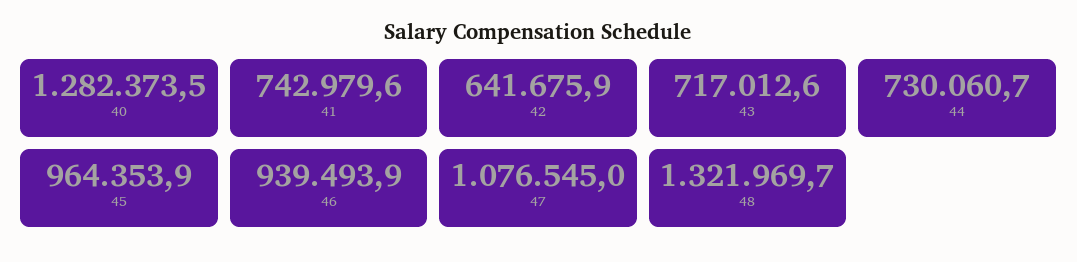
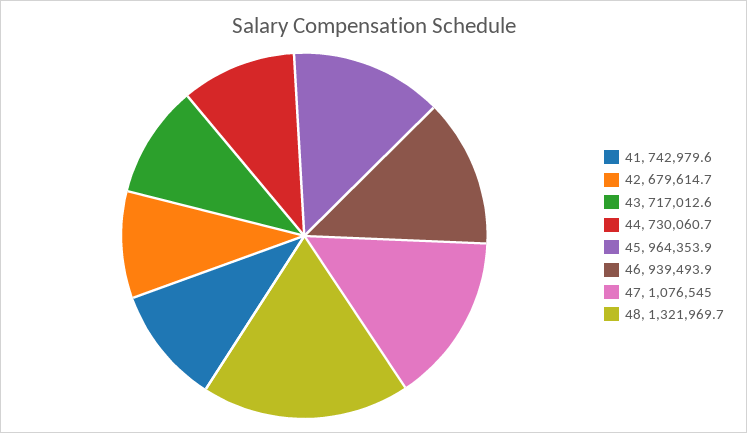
  {
-   "40": 1282373.5,
    "41": 742979.6,
-   "42": 641675.9,
+   "42": 679614.7,
    "43": 717012.6,
    "44": 730060.7,
    "45": 964353.9,
    "46": 939493.9,
    "47": 1076545,
    "48": 1321969.7
  }

